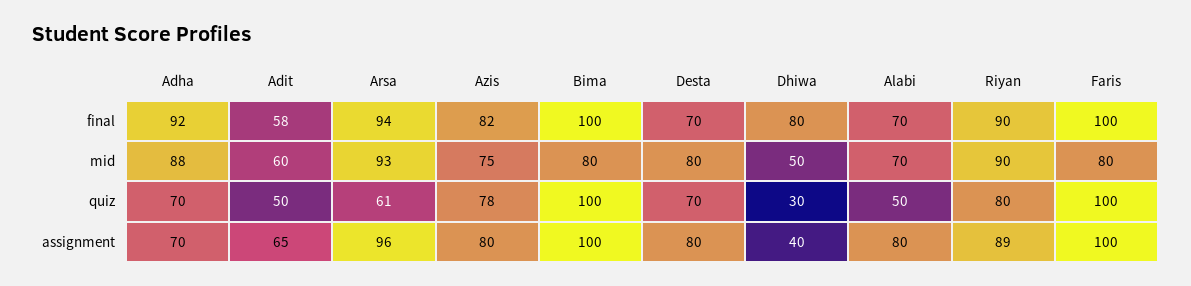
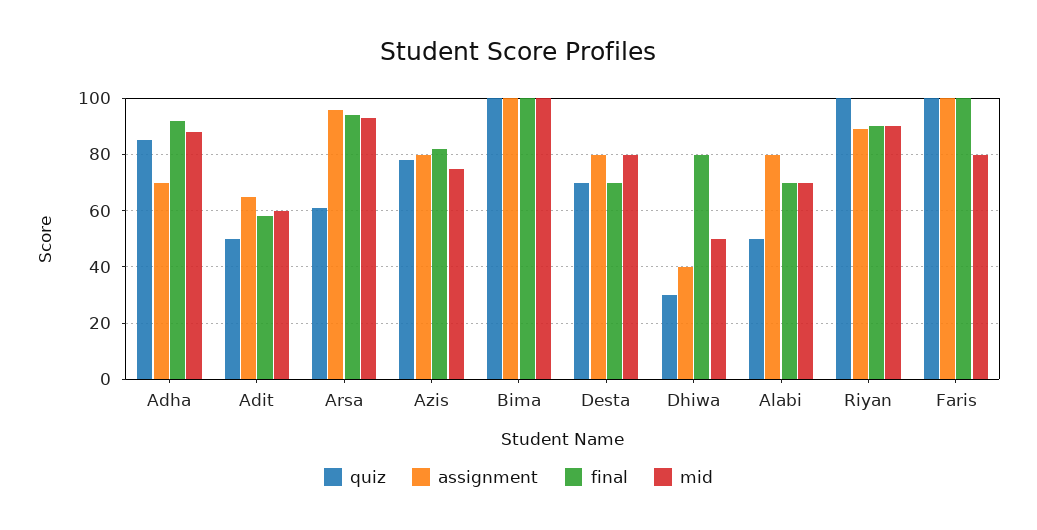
  {
    "final": {
      "Adha": 92,
      "Adit": 58,
      "Arsa": 94,
      "Azis": 82,
      "Bima": 100,
      "Desta": 70,
      "Dhiwa": 80,
      "Alabi": 70,
      "Riyan": 90,
      "Faris": 100
    },
    "mid": {
      "Adha": 88,
      "Adit": 60,
      "Arsa": 93,
      "Azis": 75,
-     "Bima": 80,
+     "Bima": 100,
      "Desta": 80,
      "Dhiwa": 50,
      "Alabi": 70,
      "Riyan": 90,
      "Faris": 80
    },
    "quiz": {
-     "Adha": 70,
+     "Adha": 85,
      "Adit": 50,
      "Arsa": 61,
      "Azis": 78,
      "Bima": 100,
      "Desta": 70,
      "Dhiwa": 30,
      "Alabi": 50,
-     "Riyan": 80,
+     "Riyan": 100,
      "Faris": 100
    },
    "assignment": {
      "Adha": 70,
      "Adit": 65,
      "Arsa": 96,
      "Azis": 80,
      "Bima": 100,
      "Desta": 80,
      "Dhiwa": 40,
      "Alabi": 80,
      "Riyan": 89,
      "Faris": 100
    }
  }

